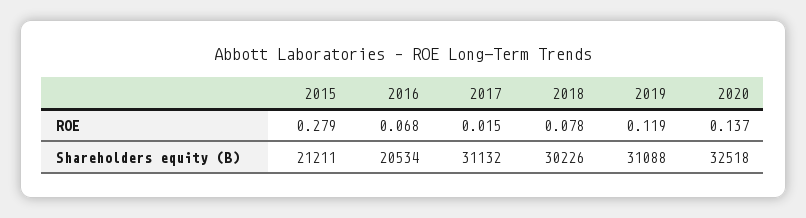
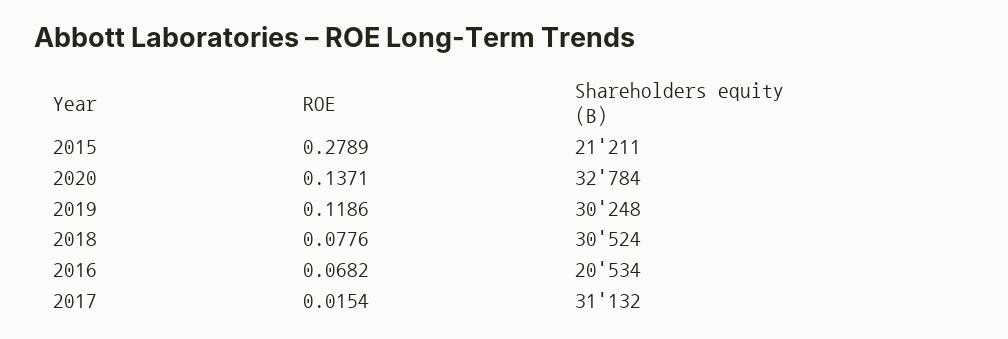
  {
    "2015": {
      "ROE": 0.2789,
      "Shareholders equity (B)": 21211
    },
    "2016": {
      "ROE": 0.0682,
      "Shareholders equity (B)": 20534
    },
    "2017": {
      "ROE": 0.0154,
      "Shareholders equity (B)": 31132
    },
    "2018": {
      "ROE": 0.0776,
-     "Shareholders equity (B)": 30226
+     "Shareholders equity (B)": 30524
    },
    "2019": {
      "ROE": 0.1186,
-     "Shareholders equity (B)": 31088
+     "Shareholders equity (B)": 30248
    },
    "2020": {
      "ROE": 0.1371,
-     "Shareholders equity (B)": 32518
+     "Shareholders equity (B)": 32784
    }
  }

